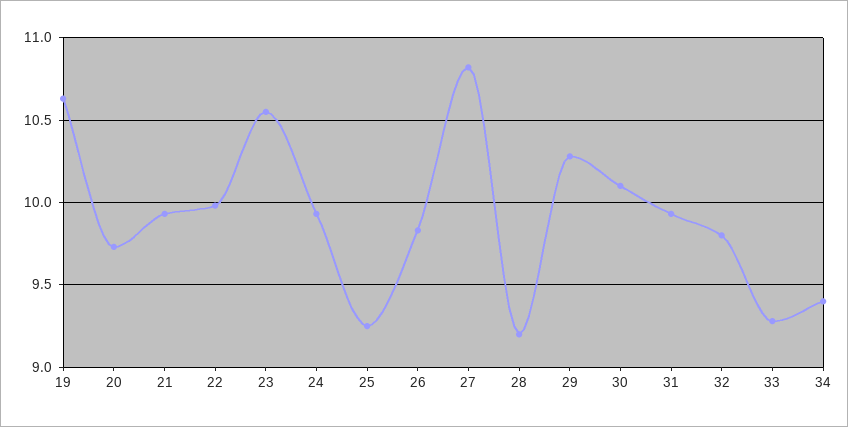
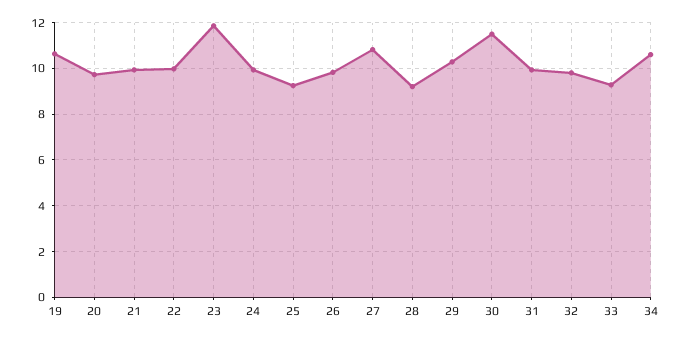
  {
    "19": 10.65,
    "20": 9.75,
    "21": 9.95,
    "22": 10,
-   "23": 10.55,
+   "23": 12,
    "24": 9.95,
    "25": 9.25,
    "26": 9.85,
    "27": 10.8,
    "28": 9.2,
    "29": 10.3,
-   "30": 10.1,
+   "30": 11.5,
    "31": 9.95,
    "32": 9.8,
    "33": 9.3,
-   "34": 9.4
+   "34": 10.5
  }

